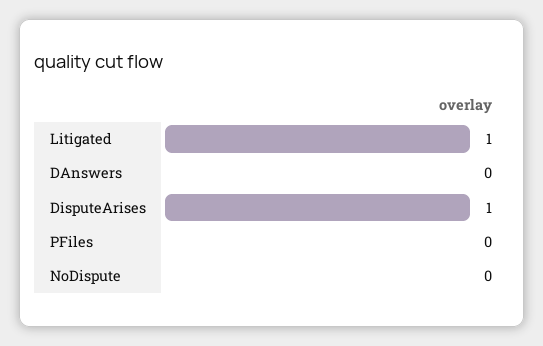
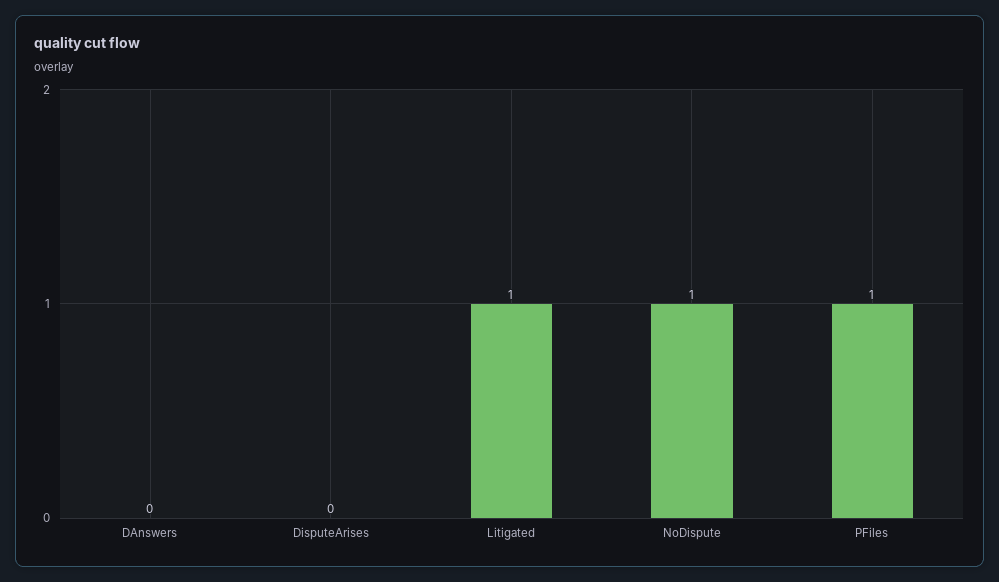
  {
    "Litigated": 1,
    "DAnswers": 0,
-   "DisputeArises": 1,
+   "DisputeArises": 0,
-   "PFiles": 0,
+   "PFiles": 1,
-   "NoDispute": 0
+   "NoDispute": 1
  }

